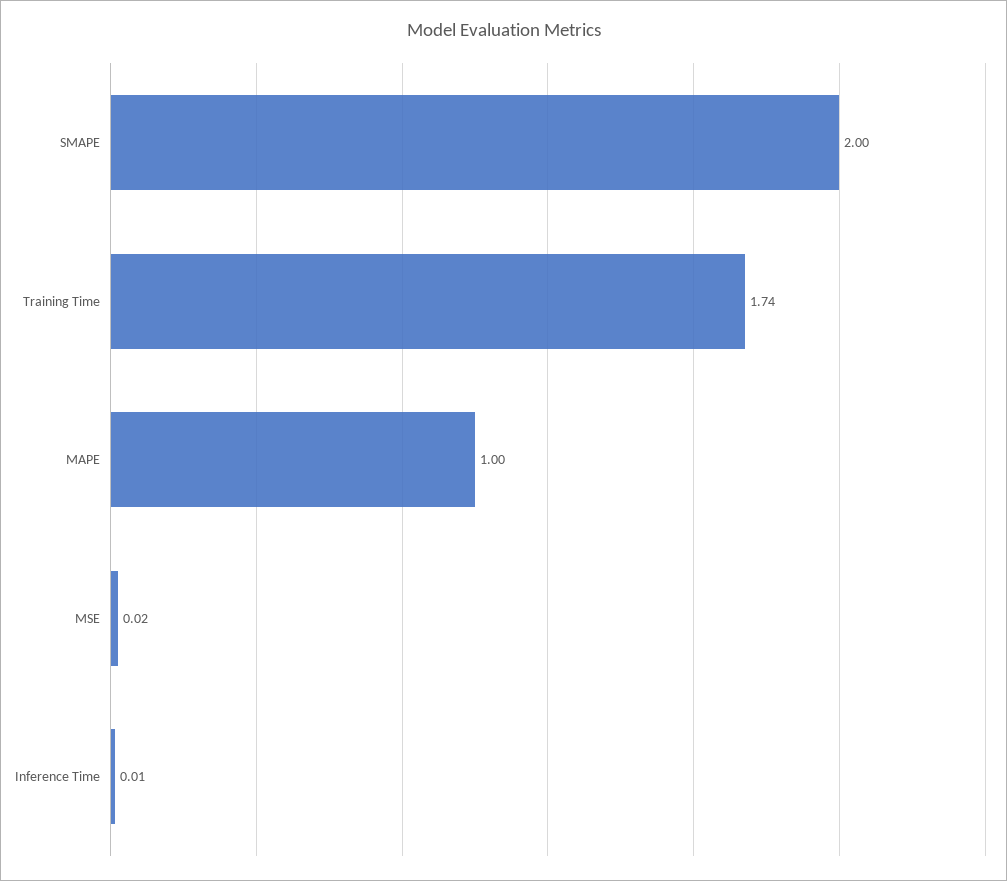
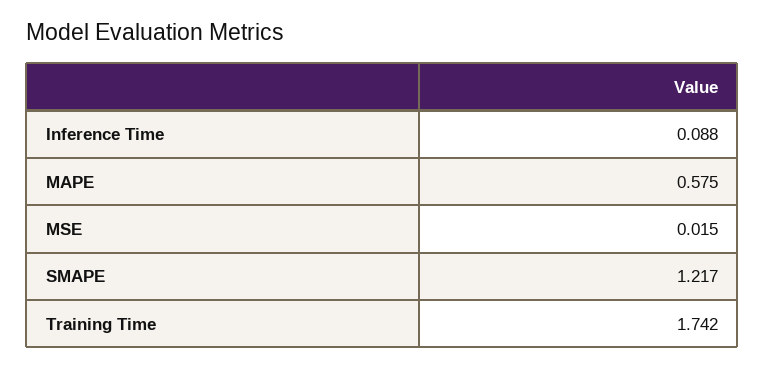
  {
-   "SMAPE": 2,
+   "SMAPE": 1.217,
    "Training Time": 1.742,
-   "MAPE": 1,
+   "MAPE": 0.575,
    "MSE": 0.015,
-   "Inference Time": 0.01
+   "Inference Time": 0.088
  }

